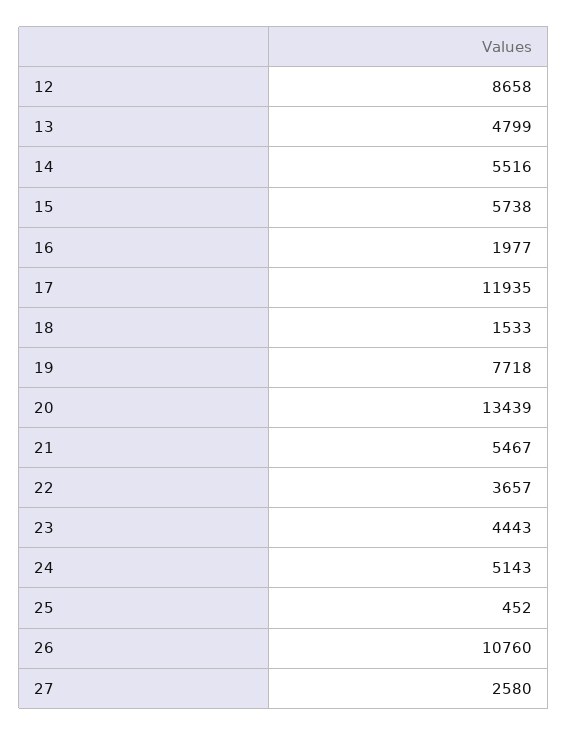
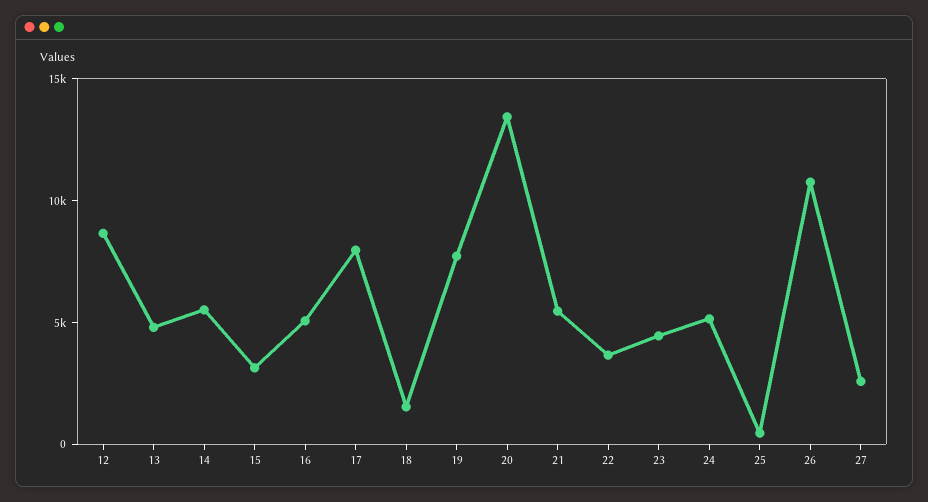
  {
    "12": 8658,
    "13": 4799,
    "14": 5516,
-   "15": 5738,
+   "15": 3000,
-   "16": 1977,
+   "16": 5000,
-   "17": 11935,
+   "17": 8000,
    "18": 1533,
    "19": 7718,
    "20": 13439,
    "21": 5467,
    "22": 3657,
    "23": 4443,
    "24": 5143,
    "25": 452,
    "26": 10760,
    "27": 2580
  }

